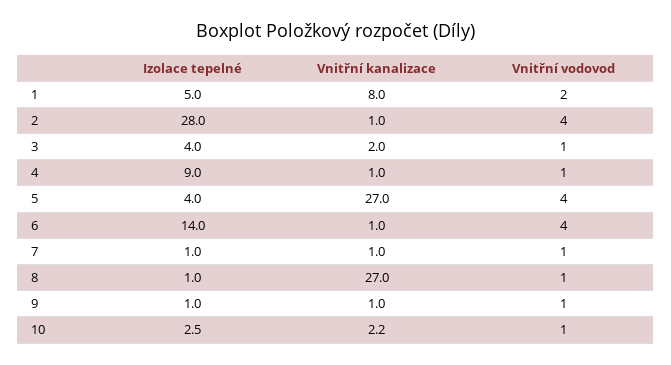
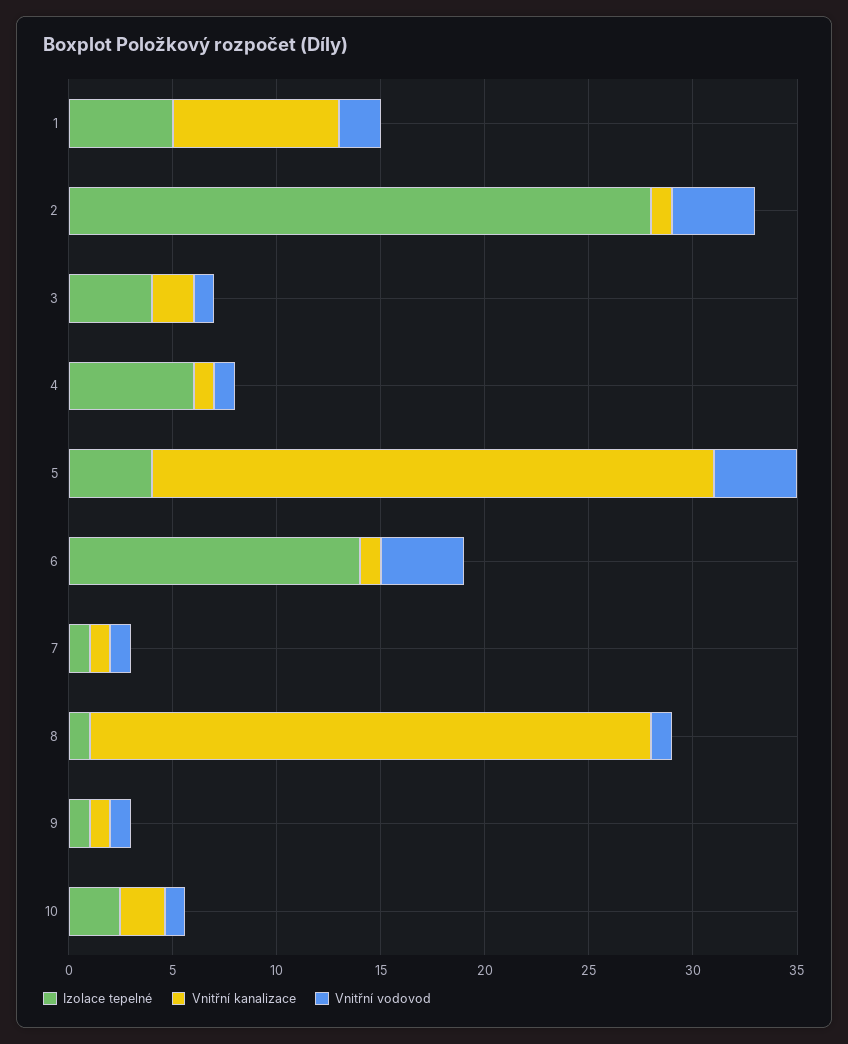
  {
    "Izolace tepelné": {
      "1": 5,
      "2": 28,
      "3": 4,
-     "4": 9,
+     "4": 6,
      "5": 4,
      "6": 14,
      "7": 1,
      "8": 1,
      "9": 1,
      "10": 2.5
    },
    "Vnitřní kanalizace": {
      "1": 8,
      "2": 1,
      "3": 2,
      "4": 1,
      "5": 27,
      "6": 1,
      "7": 1,
      "8": 27,
      "9": 1,
      "10": 2.2
    },
    "Vnitřní vodovod": {
      "1": 2,
      "2": 4,
      "3": 1,
      "4": 1,
      "5": 4,
      "6": 4,
      "7": 1,
      "8": 1,
      "9": 1,
      "10": 1
    }
  }

